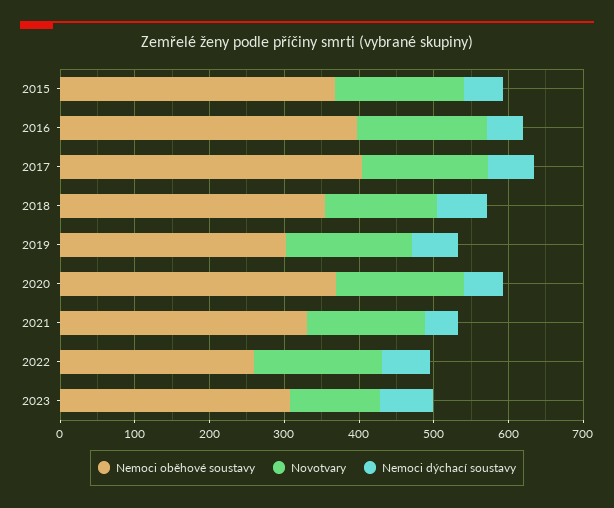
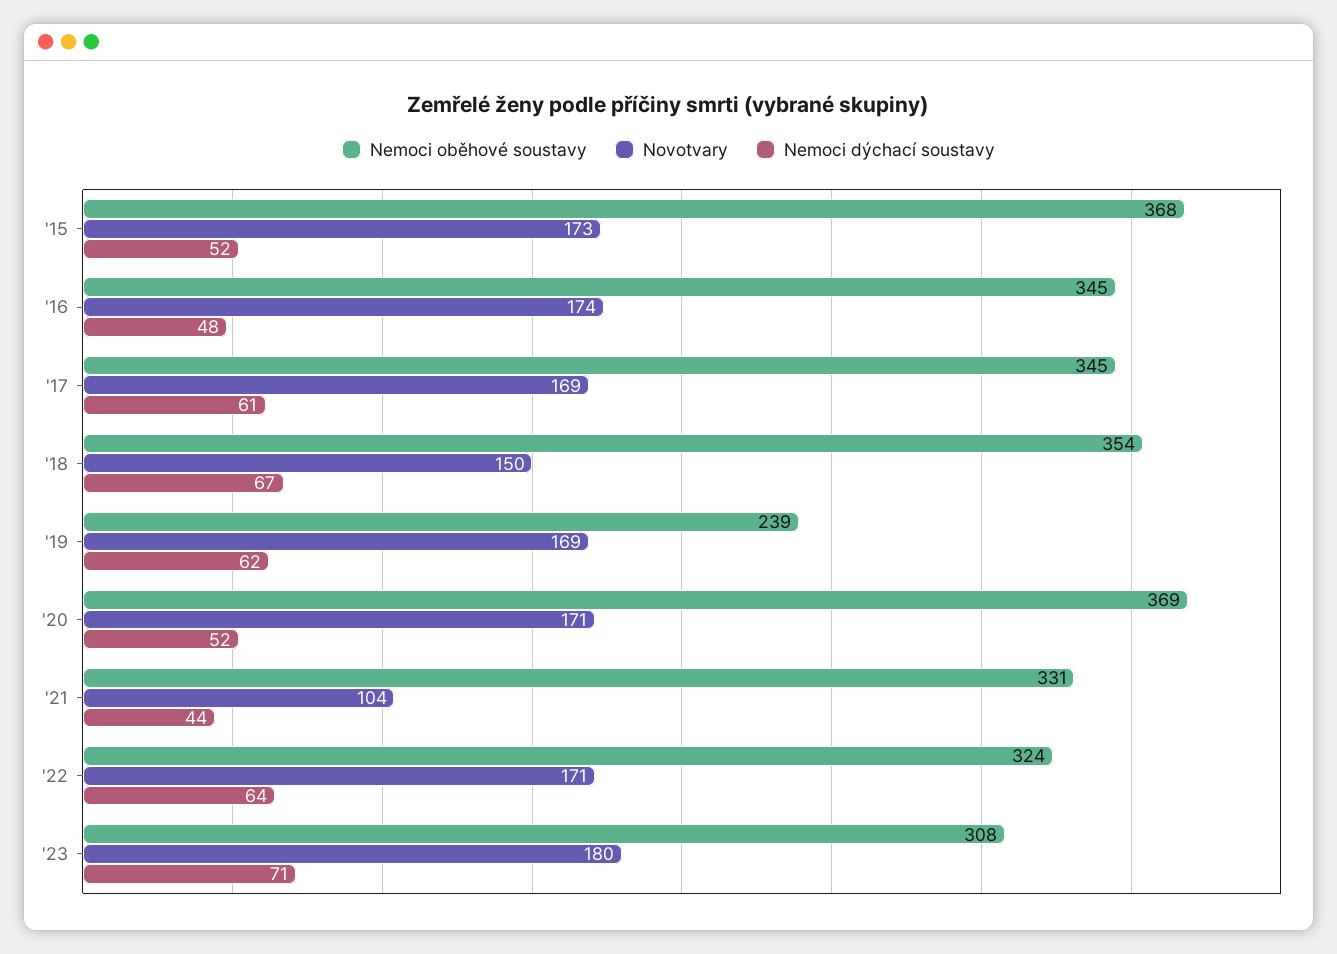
  {
    "Nemoci oběhové soustavy": {
      "2015": 368,
-     "2016": 400,
+     "2016": 345,
-     "2017": 400,
+     "2017": 345,
      "2018": 354,
-     "2019": 300,
+     "2019": 239,
      "2020": 369,
      "2021": 331,
-     "2022": 260,
+     "2022": 324,
      "2023": 308
    },
    "Novotvary": {
      "2015": 173,
      "2016": 174,
      "2017": 169,
      "2018": 150,
      "2019": 169,
      "2020": 171,
-     "2021": 160,
+     "2021": 104,
      "2022": 171,
-     "2023": 120
+     "2023": 180
    },
    "Nemoci dýchací soustavy": {
      "2015": 52,
      "2016": 48,
      "2017": 61,
      "2018": 67,
      "2019": 62,
      "2020": 52,
      "2021": 44,
      "2022": 64,
      "2023": 71
    }
  }

